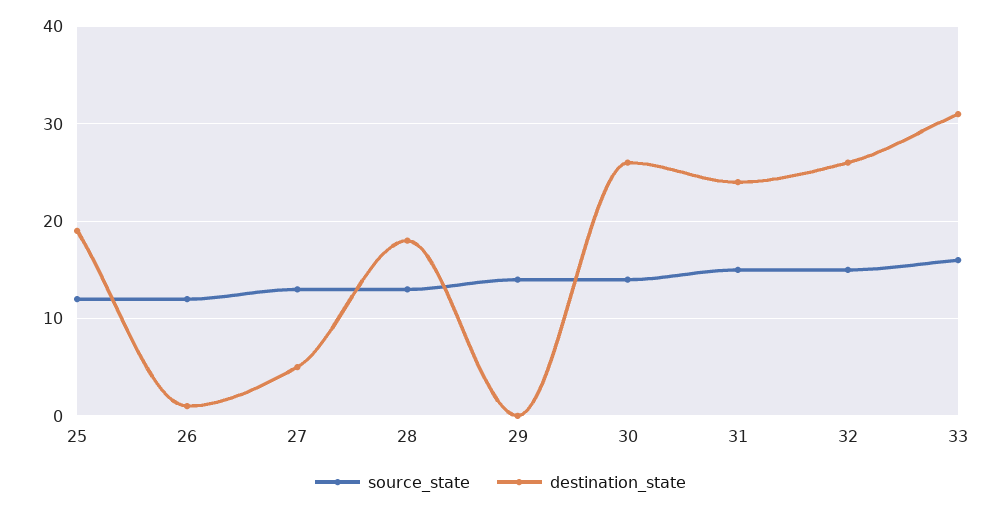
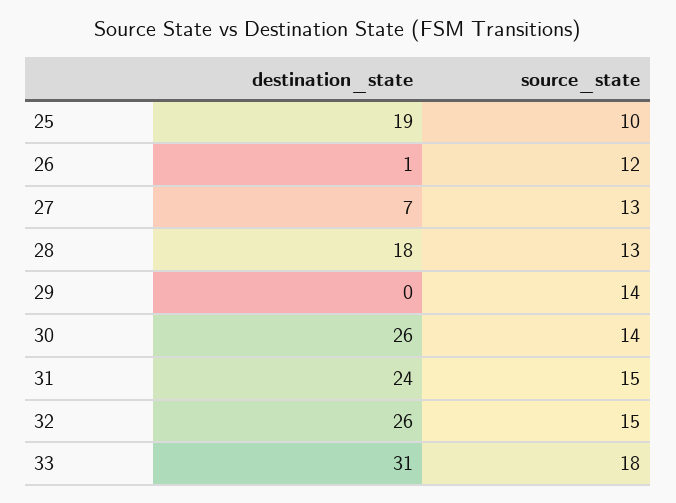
  {
    "source_state": {
-     "25": 12,
+     "25": 10,
      "26": 12,
      "27": 13,
      "28": 13,
      "29": 14,
      "30": 14,
      "31": 15,
      "32": 15,
-     "33": 16
+     "33": 18
    },
    "destination_state": {
      "25": 19,
      "26": 1,
-     "27": 5,
+     "27": 7,
      "28": 18,
      "29": 0,
      "30": 26,
      "31": 24,
      "32": 26,
      "33": 31
    }
  }

